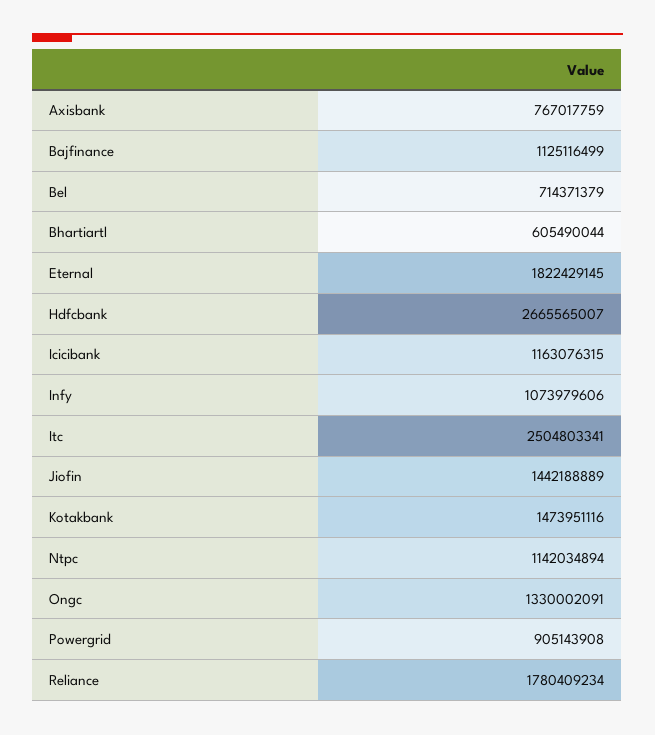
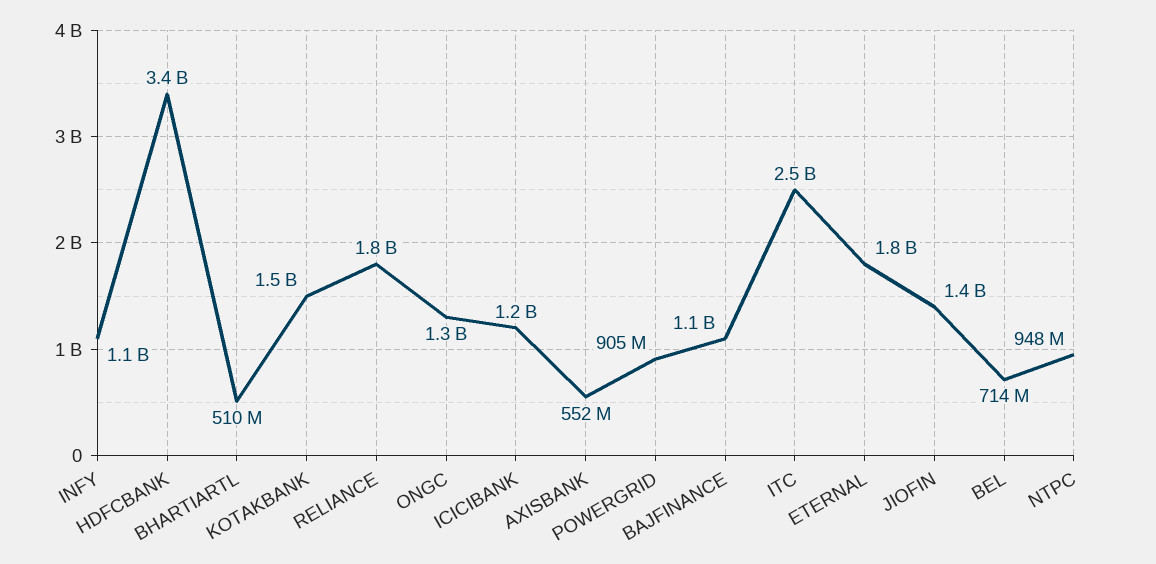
  {
-   "Axisbank": 767017759,
+   "Axisbank": 552000000,
    "Bajfinance": 1125116499,
    "Bel": 714371379,
-   "Bhartiartl": 605490044,
+   "Bhartiartl": 510000000,
    "Eternal": 1822429145,
-   "Hdfcbank": 2665565007,
+   "Hdfcbank": 3400000000,
    "Icicibank": 1163076315,
    "Infy": 1073979606,
    "Itc": 2504803341,
    "Jiofin": 1442188889,
    "Kotakbank": 1473951116,
-   "Ntpc": 1142034894,
+   "Ntpc": 948000000,
    "Ongc": 1330002091,
    "Powergrid": 905143908,
    "Reliance": 1780409234
  }

